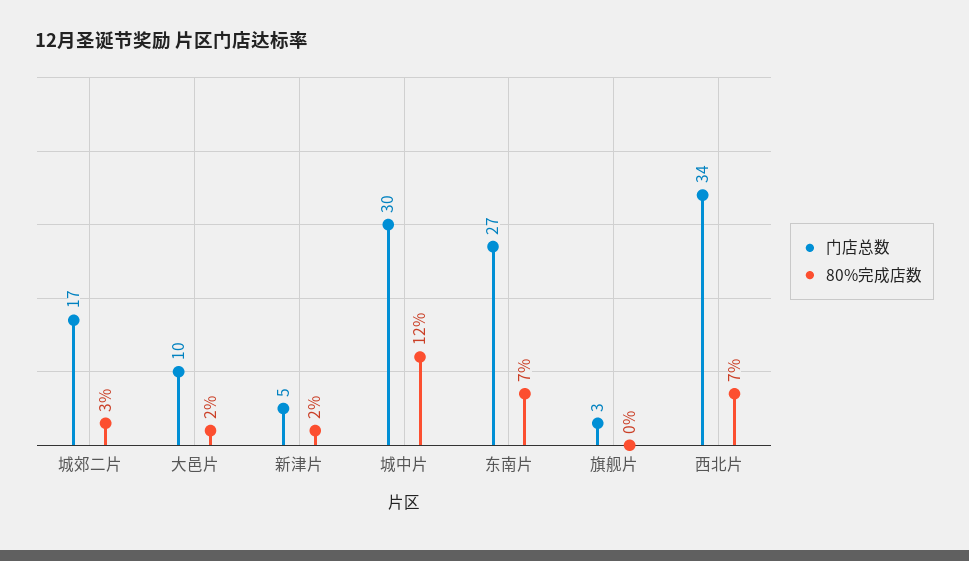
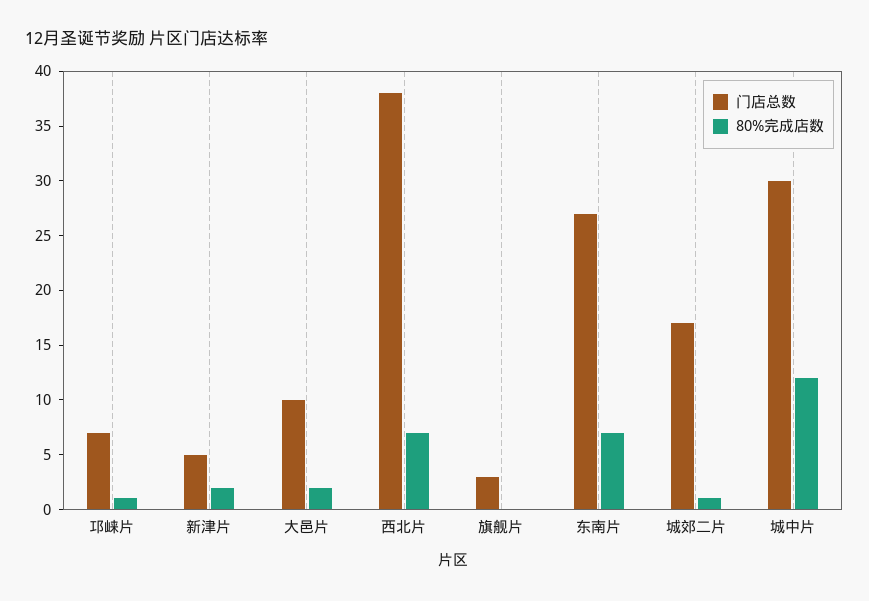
  {
    "门店总数": {
      "城郊二片": 17,
      "大邑片": 10,
      "新津片": 5,
      "城中片": 30,
      "东南片": 27,
      "旗舰片": 3,
-     "西北片": 34
+     "西北片": 38,
+     "邛崃片": 7
    },
    "80%完成店数": {
-     "城郊二片": 3,
+     "城郊二片": 1,
      "大邑片": 2,
      "新津片": 2,
      "城中片": 12,
      "东南片": 7,
      "旗舰片": 0,
-     "西北片": 7
+     "西北片": 7,
+     "邛崃片": 1
    }
  }

